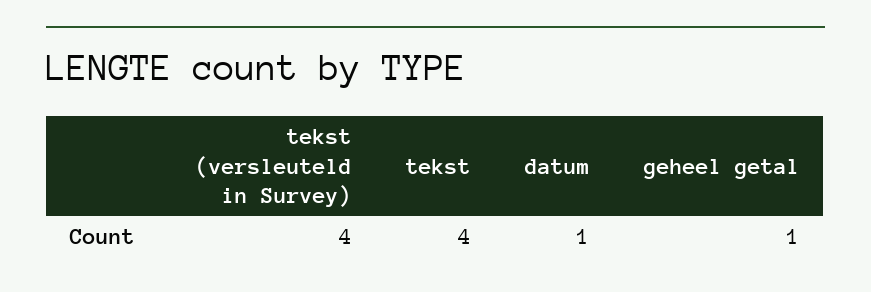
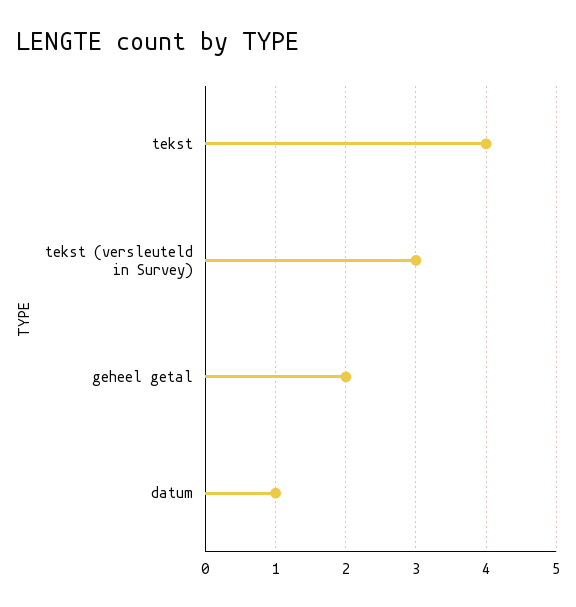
  {
-   "tekst (versleuteld in Survey)": 4,
+   "tekst (versleuteld in Survey)": 3,
    "tekst": 4,
    "datum": 1,
-   "geheel getal": 1
+   "geheel getal": 2
  }

